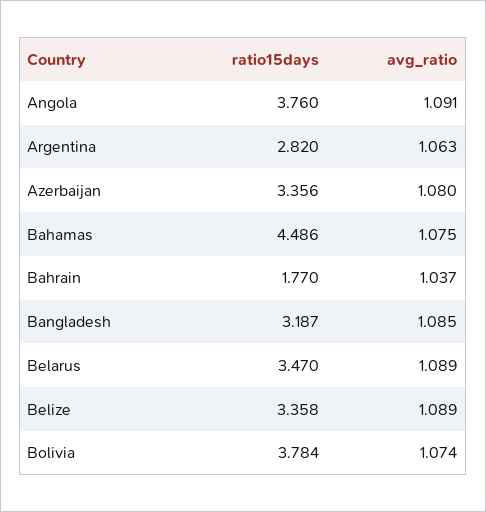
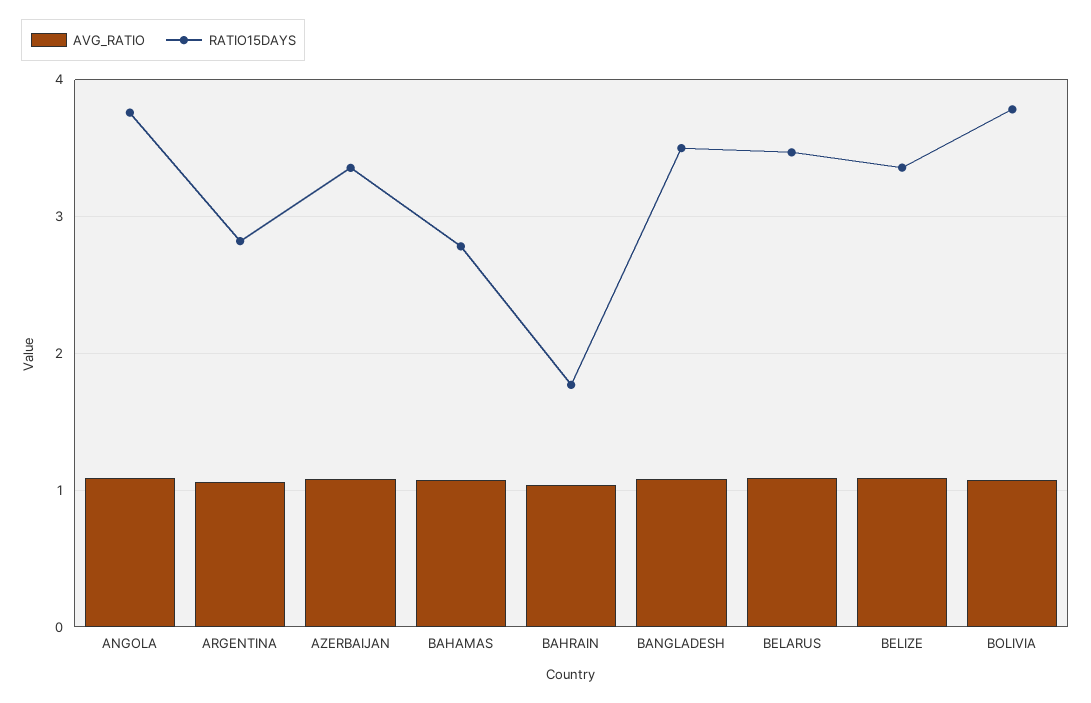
  {
    "ratio15days": {
      "Angola": 3.76,
      "Argentina": 2.82,
      "Azerbaijan": 3.356,
-     "Bahamas": 4.486,
+     "Bahamas": 2.8,
      "Bahrain": 1.77,
-     "Bangladesh": 3.187,
+     "Bangladesh": 3.5,
      "Belarus": 3.47,
      "Belize": 3.358,
      "Bolivia": 3.784
    },
    "avg_ratio": {
      "Angola": 1.091,
      "Argentina": 1.063,
      "Azerbaijan": 1.08,
      "Bahamas": 1.075,
      "Bahrain": 1.037,
      "Bangladesh": 1.085,
      "Belarus": 1.089,
      "Belize": 1.089,
      "Bolivia": 1.074
    }
  }

